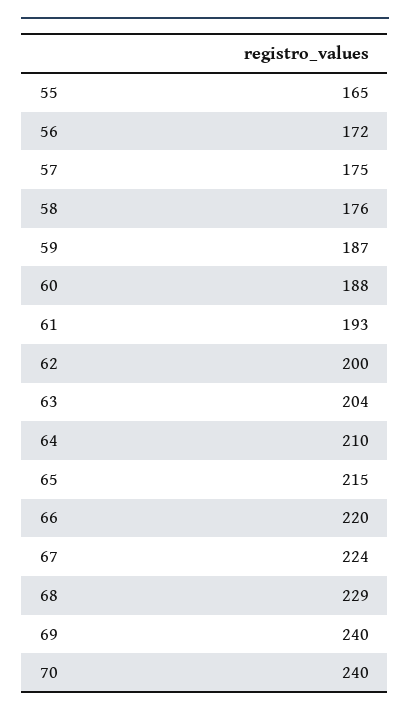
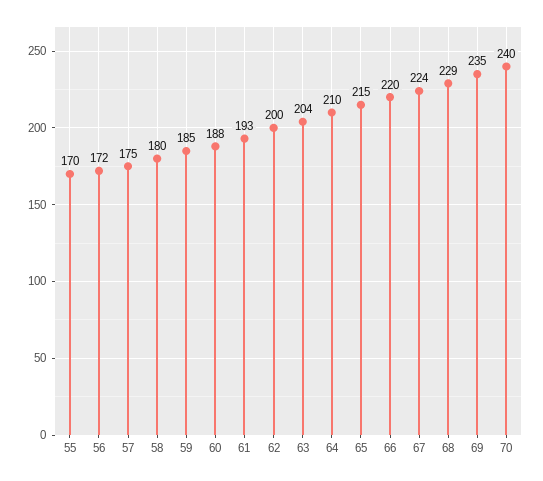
  {
-   "55": 165,
+   "55": 170,
    "56": 172,
    "57": 175,
-   "58": 176,
+   "58": 180,
-   "59": 187,
+   "59": 185,
    "60": 188,
    "61": 193,
    "62": 200,
    "63": 204,
    "64": 210,
    "65": 215,
    "66": 220,
    "67": 224,
    "68": 229,
-   "69": 240,
+   "69": 235,
    "70": 240
  }

